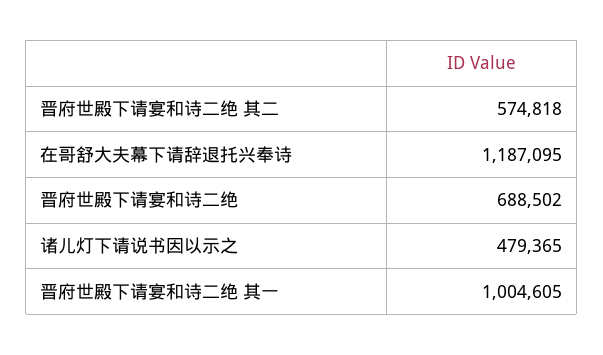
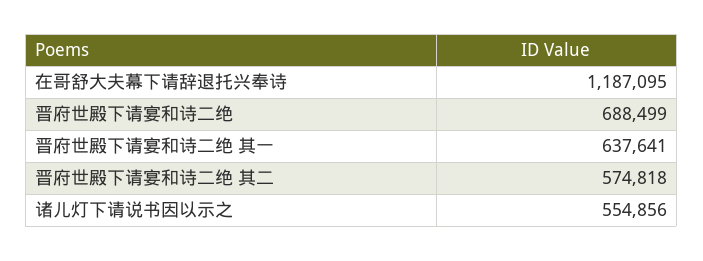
  {
    "晋府世殿下请宴和诗二绝 其二": 574818,
    "在哥舒大夫幕下请辞退托兴奉诗": 1187095,
-   "晋府世殿下请宴和诗二绝": 688502,
+   "晋府世殿下请宴和诗二绝": 688499,
-   "诸儿灯下请说书因以示之": 479365,
+   "诸儿灯下请说书因以示之": 554856,
-   "晋府世殿下请宴和诗二绝 其一": 1004605
+   "晋府世殿下请宴和诗二绝 其一": 637641
  }

